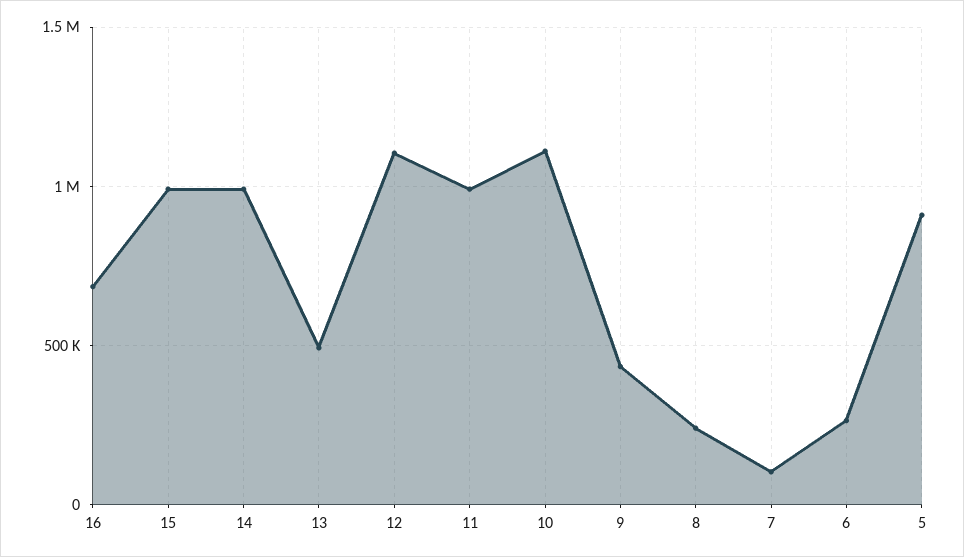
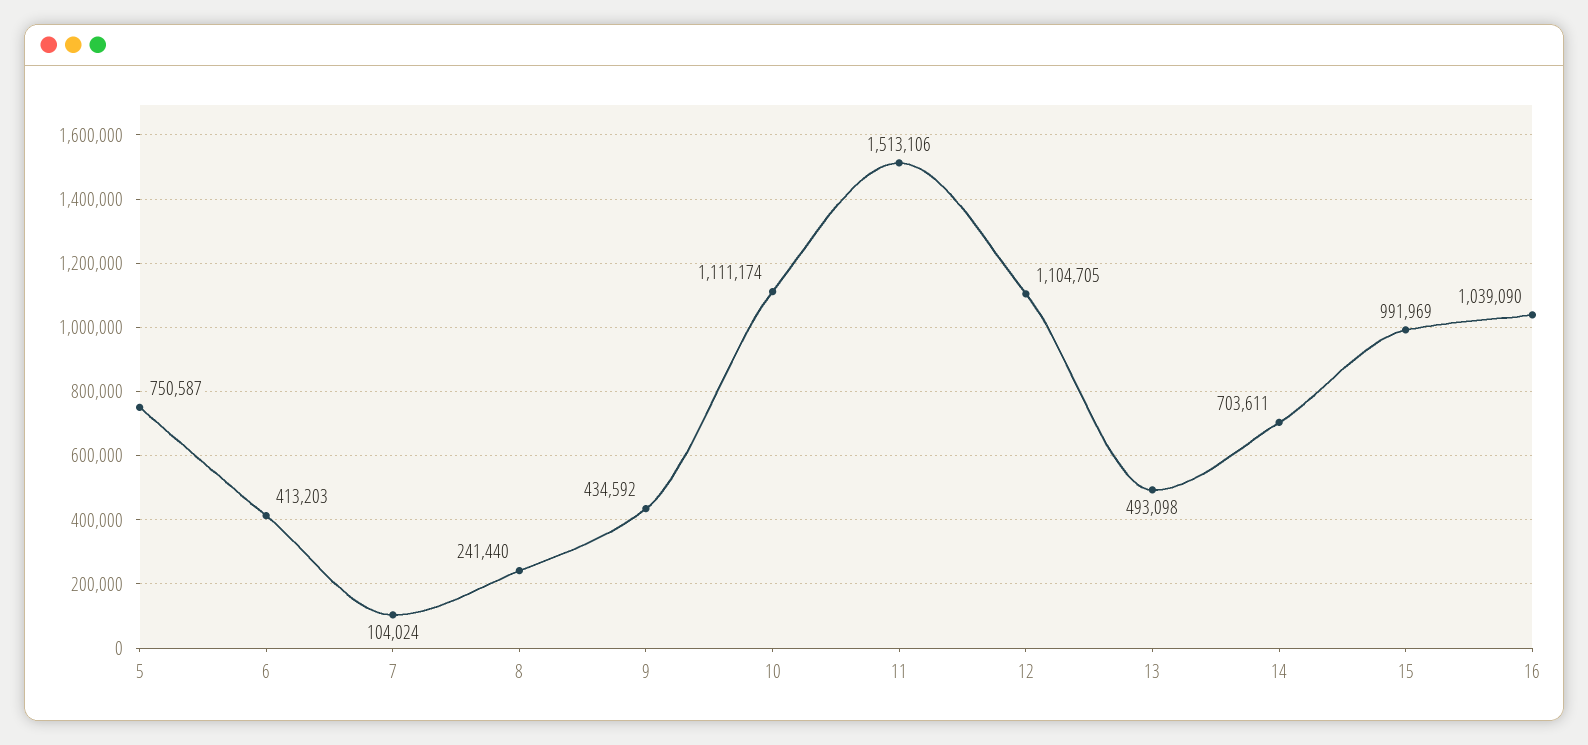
  {
-   "16": 700000,
+   "16": 1039090,
    "15": 991969,
-   "14": 1000000,
+   "14": 703611,
    "13": 493098,
    "12": 1104705,
-   "11": 1000000,
+   "11": 1513106,
    "10": 1111174,
    "9": 434592,
    "8": 241440,
    "7": 104024,
-   "6": 250000,
+   "6": 413203,
-   "5": 900000
+   "5": 750587
  }

